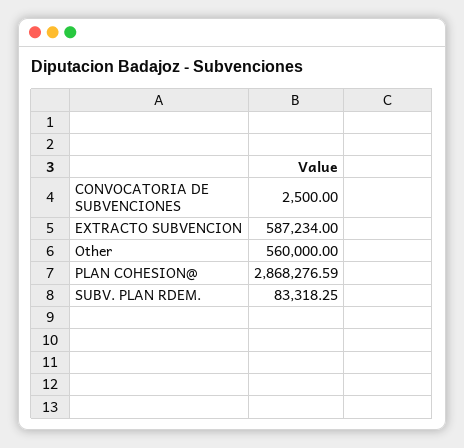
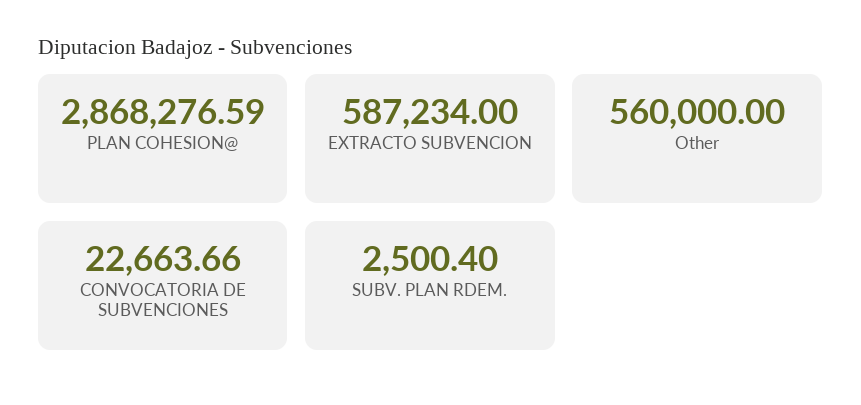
  {
-   "CONVOCATORIA DE SUBVENCIONES": 2500,
+   "CONVOCATORIA DE SUBVENCIONES": 22663.66,
    "EXTRACTO SUBVENCION": 587234,
    "Other": 560000,
    "PLAN COHESION@": 2868276.59,
-   "SUBV. PLAN RDEM.": 83318.25
+   "SUBV. PLAN RDEM.": 2500.4
  }

